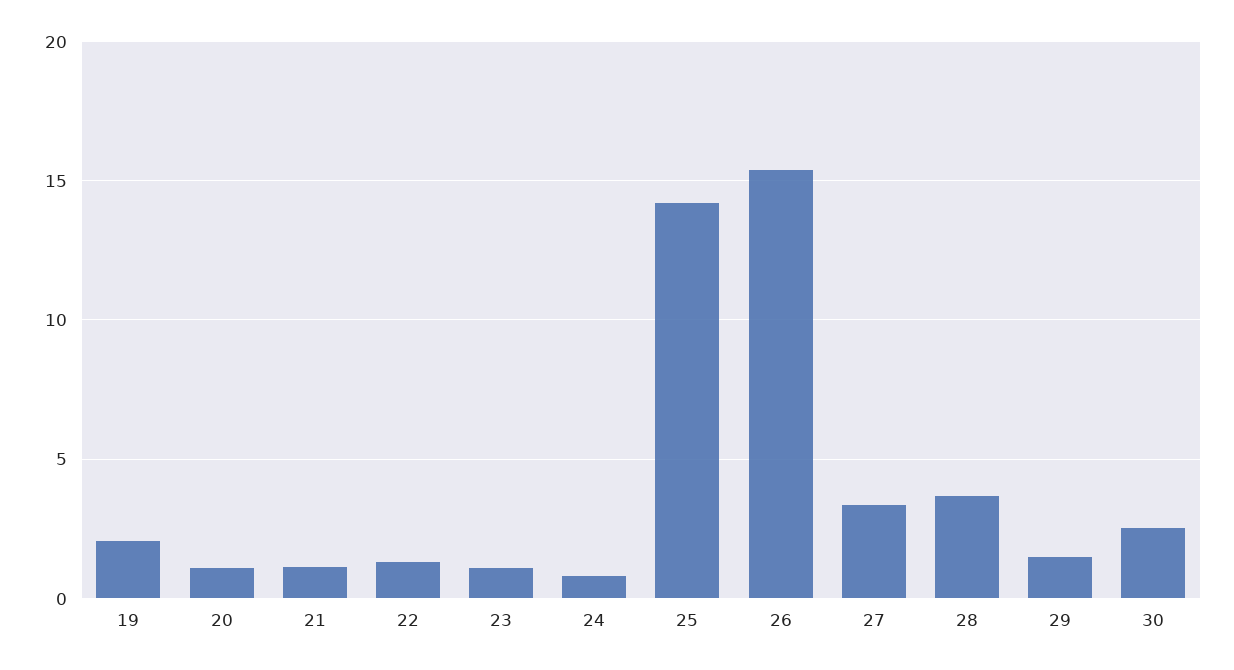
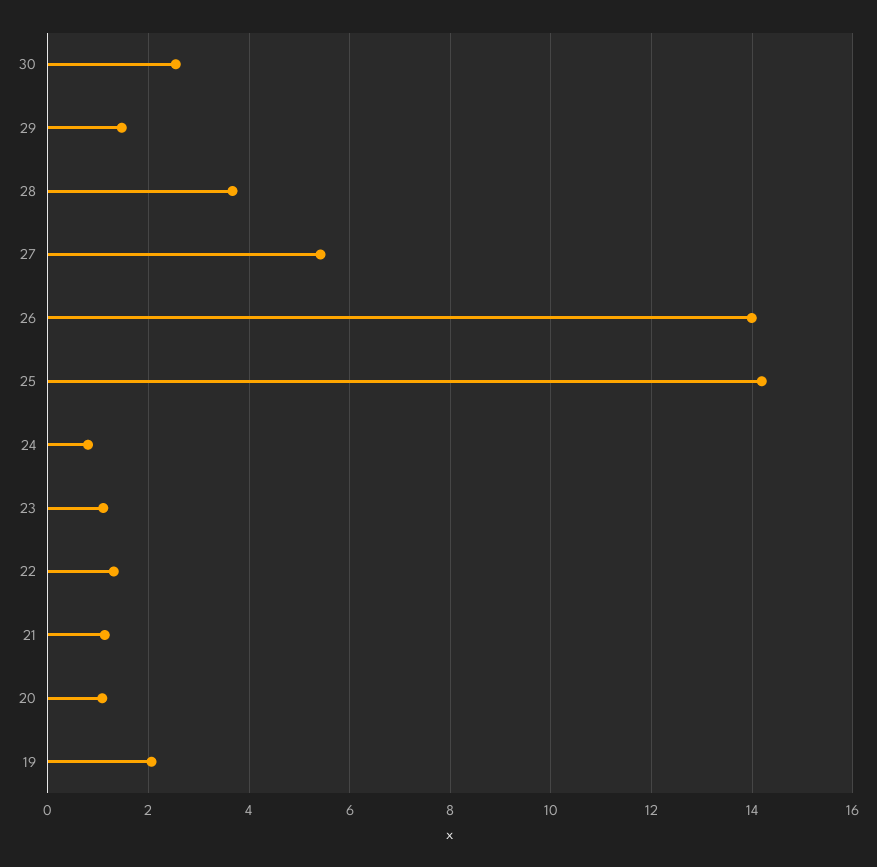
  {
    "19": 2,
    "20": 1,
    "21": 1.2,
    "22": 1.4,
    "23": 1.2,
    "24": 0.8,
    "25": 14.2,
-   "26": 15.5,
+   "26": 14,
-   "27": 3.5,
+   "27": 5.4,
    "28": 3.6,
    "29": 1.4,
    "30": 2.6
  }

